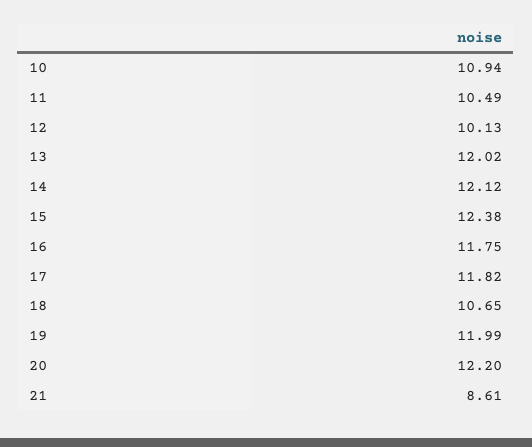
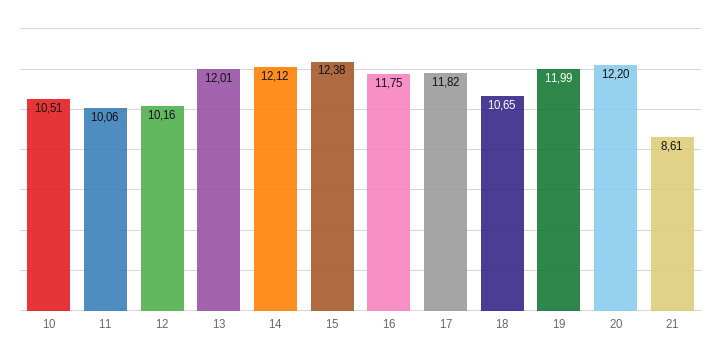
  {
-   "10": 10.94,
+   "10": 10.51,
-   "11": 10.49,
+   "11": 10.06,
-   "12": 10.13,
+   "12": 10.16,
-   "13": 12.02,
+   "13": 12.01,
    "14": 12.12,
    "15": 12.38,
    "16": 11.75,
    "17": 11.82,
    "18": 10.65,
    "19": 11.99,
    "20": 12.2,
    "21": 8.61
  }

